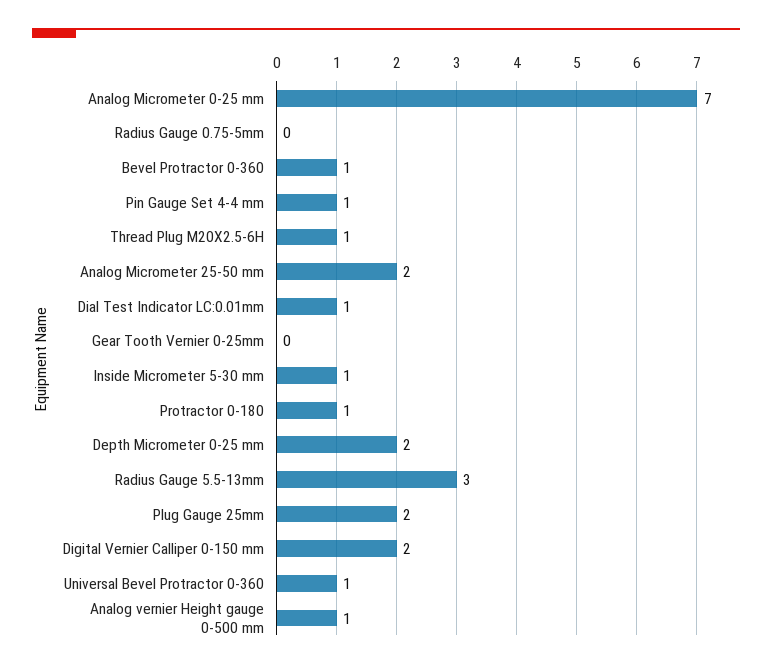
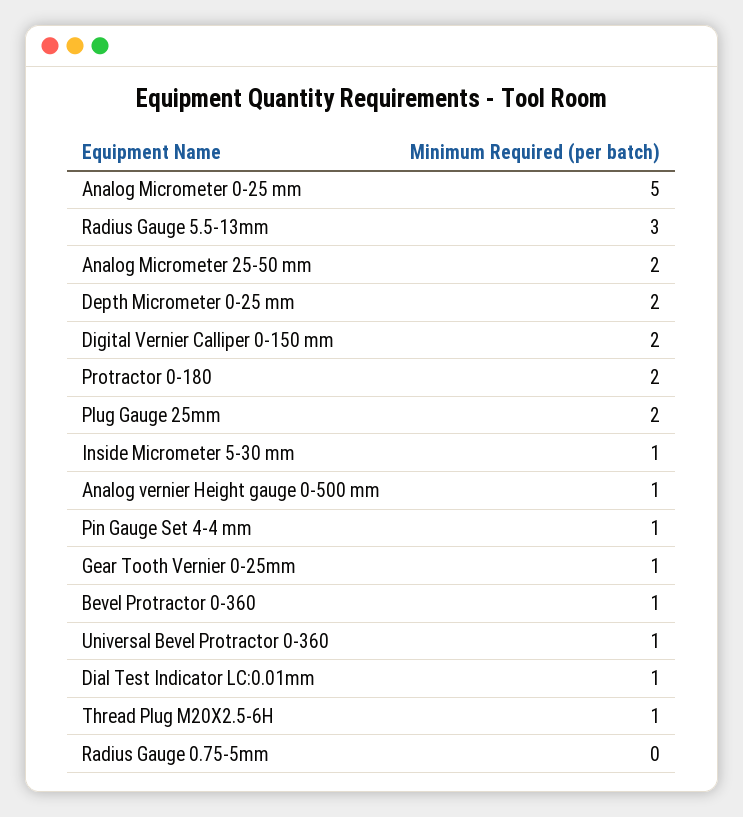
  {
-   "Analog Micrometer 0-25 mm": 7,
+   "Analog Micrometer 0-25 mm": 5,
    "Radius Gauge 0.75-5mm": 0,
    "Bevel Protractor 0-360": 1,
    "Pin Gauge Set 4-4 mm": 1,
    "Thread Plug M20X2.5-6H": 1,
    "Analog Micrometer 25-50 mm": 2,
    "Dial Test Indicator LC:0.01mm": 1,
-   "Gear Tooth Vernier 0-25mm": 0,
+   "Gear Tooth Vernier 0-25mm": 1,
    "Inside Micrometer 5-30 mm": 1,
-   "Protractor 0-180": 1,
+   "Protractor 0-180": 2,
    "Depth Micrometer 0-25 mm": 2,
    "Radius Gauge 5.5-13mm": 3,
    "Plug Gauge 25mm": 2,
    "Digital Vernier Calliper 0-150 mm": 2,
    "Universal Bevel Protractor 0-360": 1,
    "Analog vernier Height gauge 0-500 mm": 1
  }

